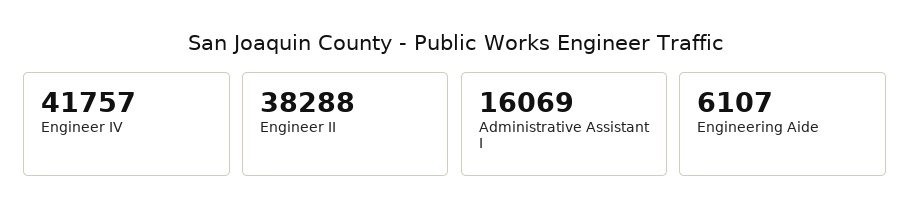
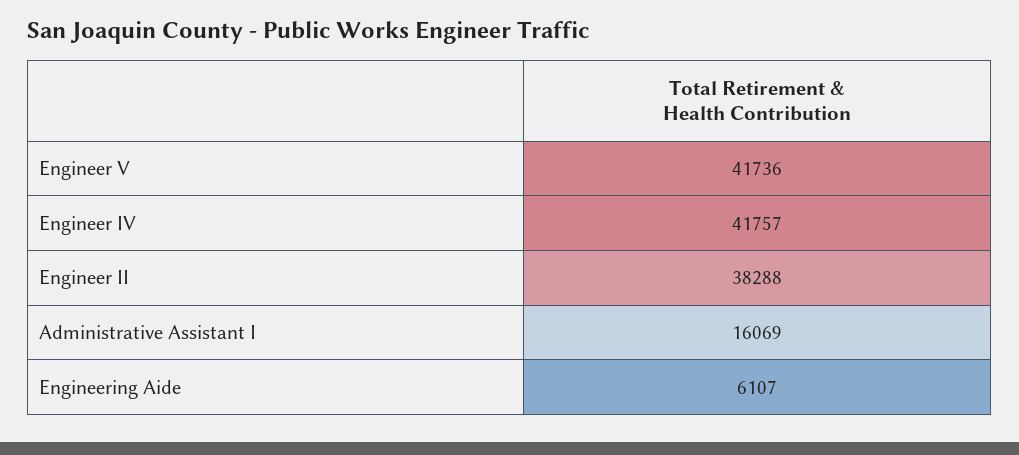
  {
    "Engineer IV": 41757,
    "Engineer II": 38288,
    "Administrative Assistant I": 16069,
-   "Engineering Aide": 6107
+   "Engineering Aide": 6107,
+   "Engineer V": 41736
  }

